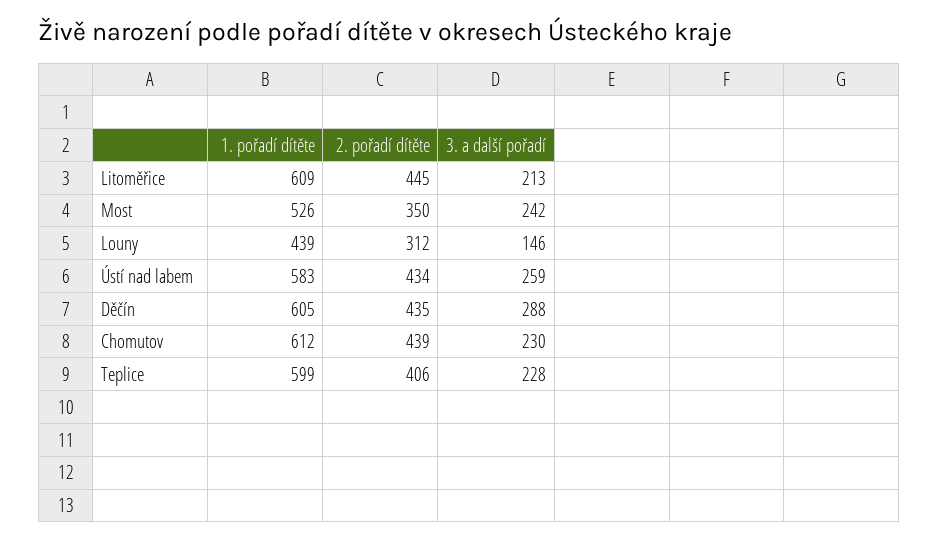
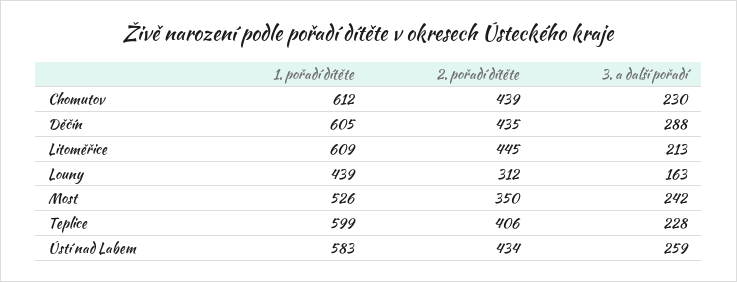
  {
    "1. pořadí dítěte": {
      "Litoměřice": 609,
      "Most": 526,
      "Louny": 439,
      "Ústí nad labem": 583,
      "Děčín": 605,
      "Chomutov": 612,
      "Teplice": 599
    },
    "2. pořadí dítěte": {
      "Litoměřice": 445,
      "Most": 350,
      "Louny": 312,
      "Ústí nad labem": 434,
      "Děčín": 435,
      "Chomutov": 439,
      "Teplice": 406
    },
    "3. a další pořadí": {
      "Litoměřice": 213,
      "Most": 242,
-     "Louny": 146,
+     "Louny": 163,
      "Ústí nad labem": 259,
      "Děčín": 288,
      "Chomutov": 230,
      "Teplice": 228
    }
  }

